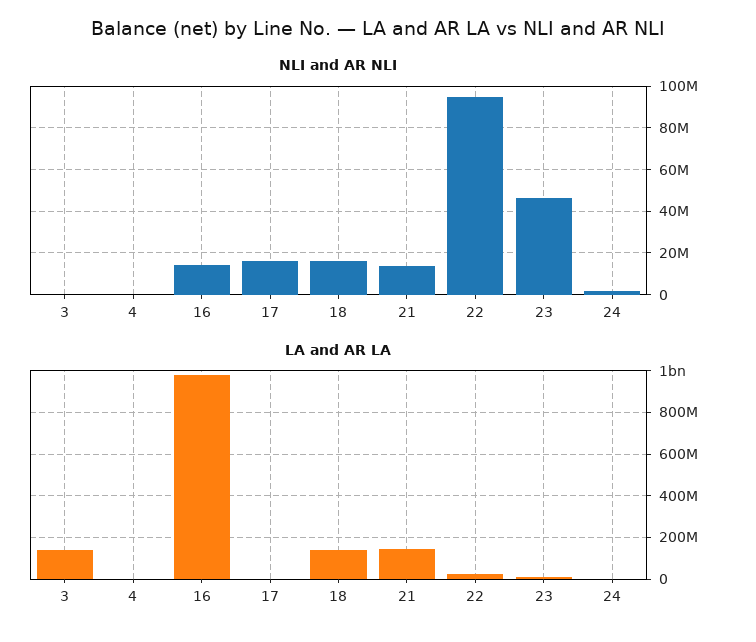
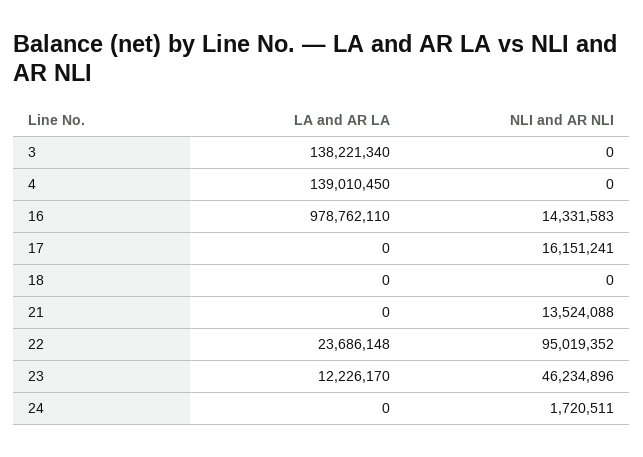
  {
    "NLI and AR NLI": {
      "3": 0,
      "4": 0,
      "16": 14331583,
      "17": 16151241,
-     "18": 15000000,
+     "18": 0,
      "21": 13524088,
      "22": 95019352,
      "23": 46234896,
      "24": 1720511
    },
    "LA and AR LA": {
      "3": 138221340,
-     "4": 0,
+     "4": 139010450,
      "16": 978762110,
      "17": 0,
-     "18": 150000000,
+     "18": 0,
-     "21": 150000000,
+     "21": 0,
      "22": 23686148,
      "23": 12226170,
      "24": 0
    }
  }

